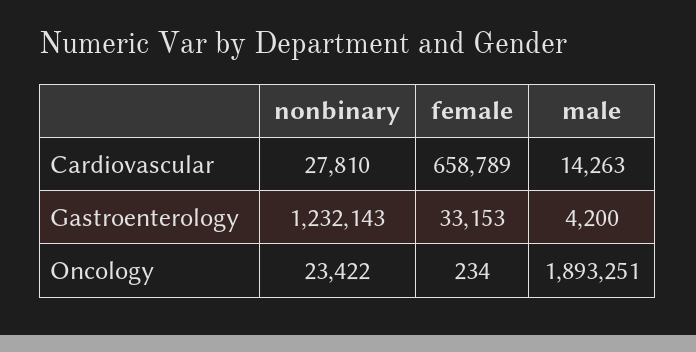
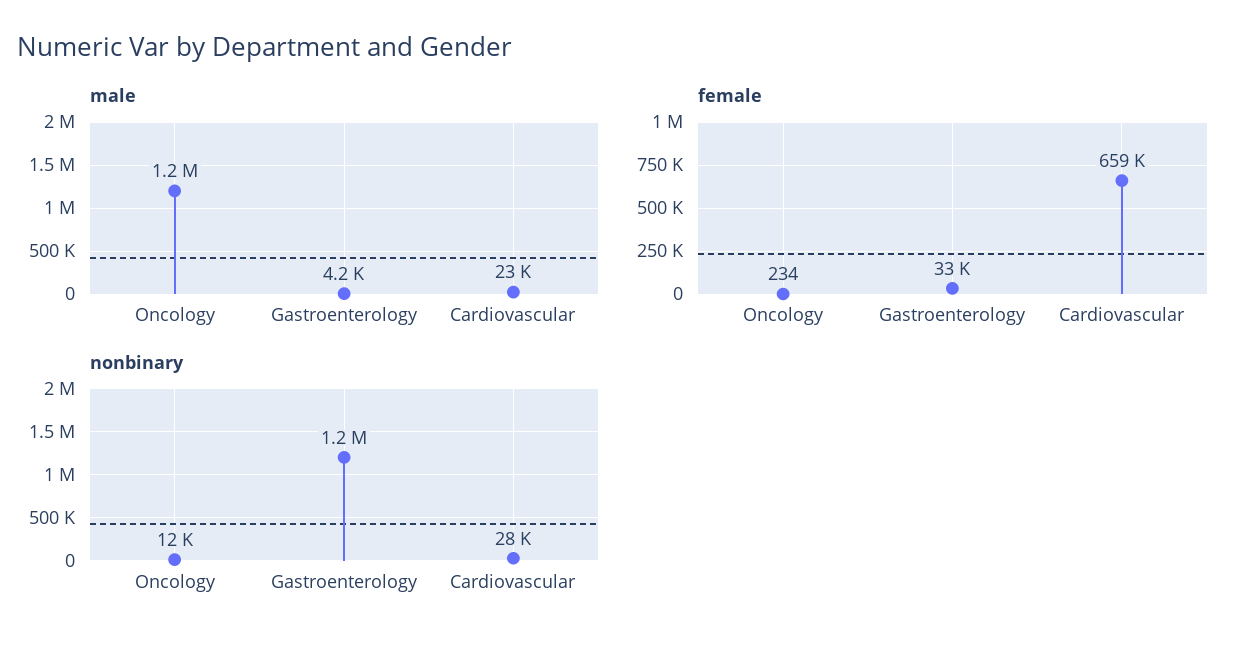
  {
    "nonbinary": {
      "Cardiovascular": 27810,
      "Gastroenterology": 1232143,
-     "Oncology": 23422
+     "Oncology": 12000
    },
    "female": {
      "Cardiovascular": 658789,
      "Gastroenterology": 33153,
      "Oncology": 234
    },
    "male": {
-     "Cardiovascular": 14263,
+     "Cardiovascular": 23000,
      "Gastroenterology": 4200,
-     "Oncology": 1893251
+     "Oncology": 1200000
    }
  }

